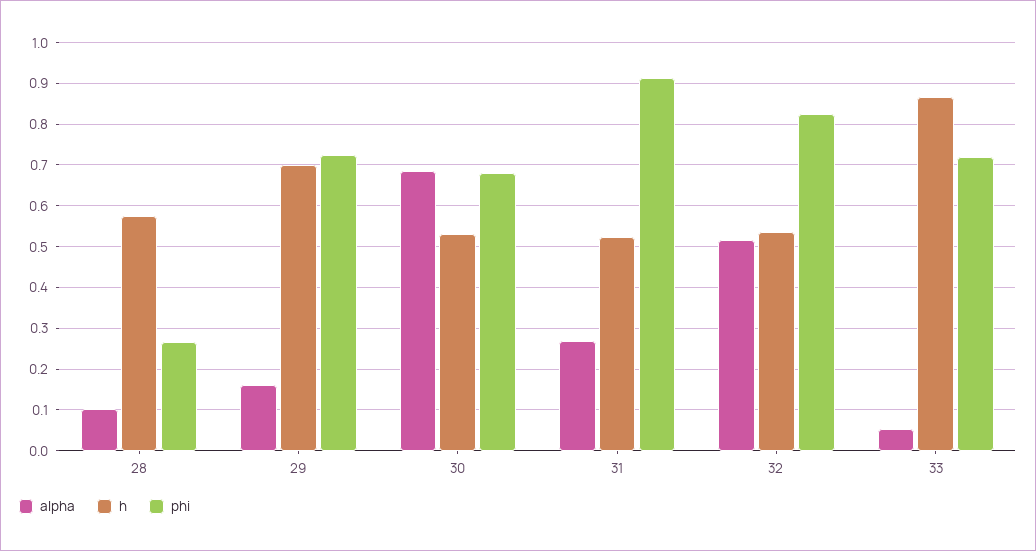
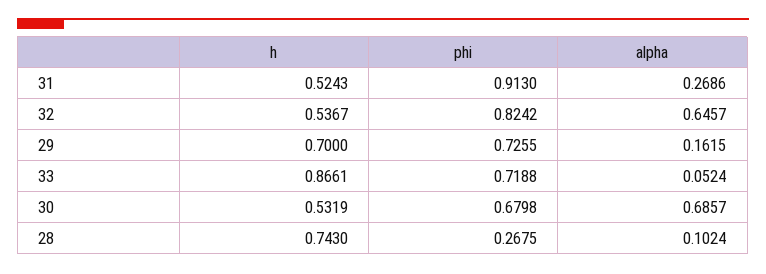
  {
    "alpha": {
      "28": 0.1024,
      "29": 0.1615,
      "30": 0.6857,
      "31": 0.2686,
-     "32": 0.52,
+     "32": 0.6457,
      "33": 0.0524
    },
    "h": {
-     "28": 0.58,
+     "28": 0.743,
      "29": 0.7,
      "30": 0.5319,
      "31": 0.5243,
      "32": 0.5367,
      "33": 0.8661
    },
    "phi": {
      "28": 0.2675,
      "29": 0.7255,
      "30": 0.6798,
      "31": 0.913,
      "32": 0.8242,
      "33": 0.7188
    }
  }

